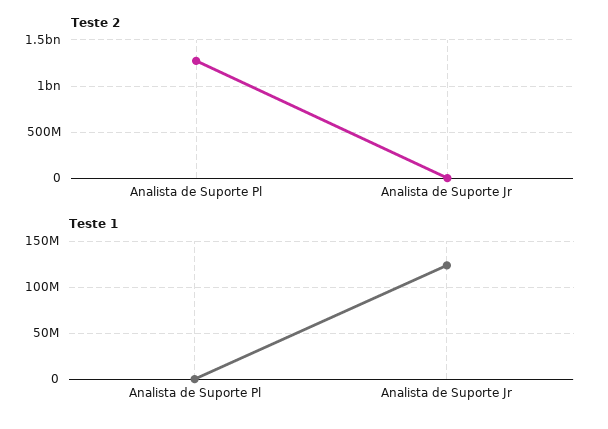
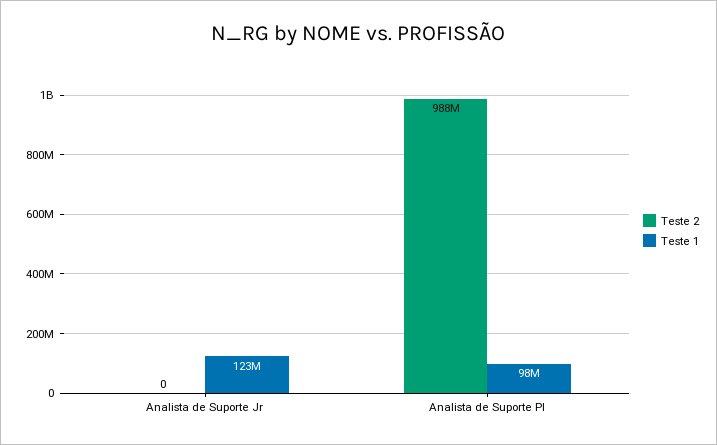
  {
    "Teste 2": {
-     "Analista de Suporte Pl": 1300000000,
+     "Analista de Suporte Pl": 988000000,
      "Analista de Suporte Jr": 0
    },
    "Teste 1": {
-     "Analista de Suporte Pl": 0,
+     "Analista de Suporte Pl": 98000000,
      "Analista de Suporte Jr": 123000000
    }
  }

